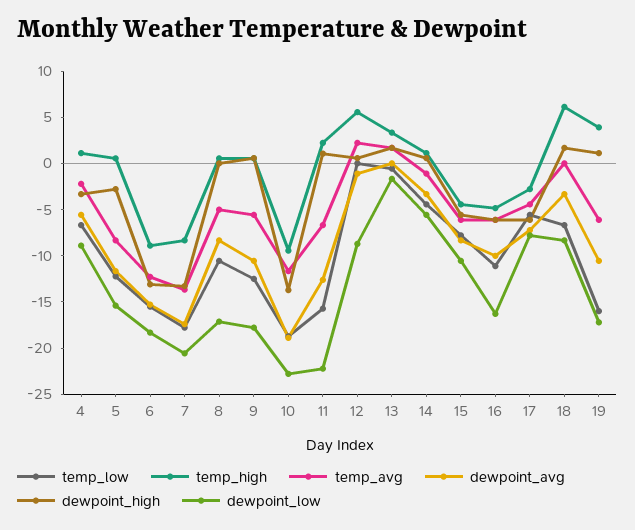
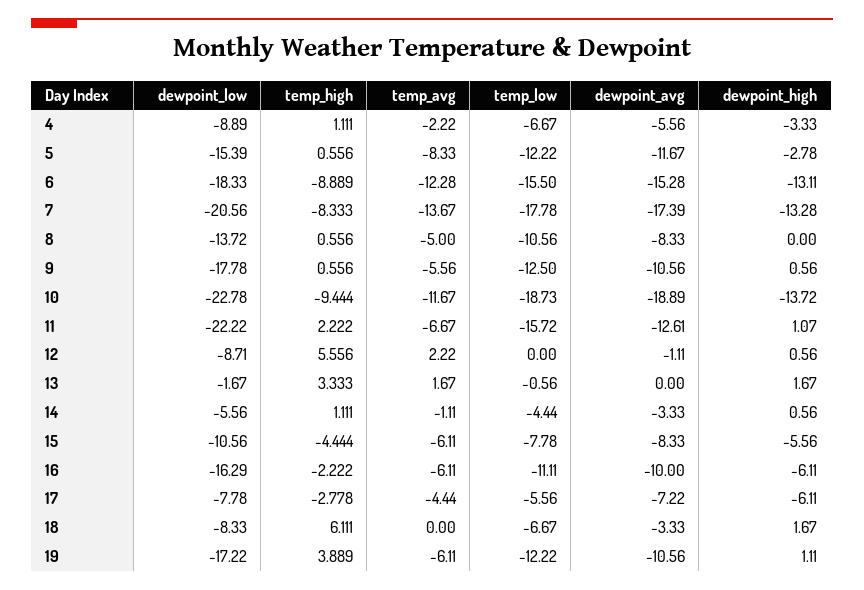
  {
    "temp_low": {
      "4": -6.67,
      "5": -12.22,
      "6": -15.5,
      "7": -17.78,
      "8": -10.56,
      "9": -12.5,
      "10": -18.73,
      "11": -15.72,
      "12": 0,
      "13": -0.56,
      "14": -4.44,
      "15": -7.78,
      "16": -11.11,
      "17": -5.56,
      "18": -6.67,
-     "19": -16
+     "19": -12.22
    },
    "temp_high": {
      "4": 1.111,
      "5": 0.556,
      "6": -8.889,
      "7": -8.333,
      "8": 0.556,
      "9": 0.556,
      "10": -9.444,
      "11": 2.222,
      "12": 5.556,
      "13": 3.333,
      "14": 1.111,
      "15": -4.444,
-     "16": -5,
+     "16": -2.222,
      "17": -2.778,
      "18": 6.111,
      "19": 3.889
    },
    "temp_avg": {
      "4": -2.22,
      "5": -8.33,
      "6": -12.28,
      "7": -13.67,
      "8": -5,
      "9": -5.56,
      "10": -11.67,
      "11": -6.67,
      "12": 2.22,
      "13": 1.67,
      "14": -1.11,
      "15": -6.11,
      "16": -6.11,
      "17": -4.44,
      "18": 0,
      "19": -6.11
    },
    "dewpoint_avg": {
      "4": -5.56,
      "5": -11.67,
      "6": -15.28,
      "7": -17.39,
      "8": -8.33,
      "9": -10.56,
      "10": -18.89,
      "11": -12.61,
      "12": -1.11,
      "13": 0,
      "14": -3.33,
      "15": -8.33,
      "16": -10,
      "17": -7.22,
      "18": -3.33,
      "19": -10.56
    },
    "dewpoint_high": {
      "4": -3.33,
      "5": -2.78,
      "6": -13.11,
      "7": -13.28,
      "8": 0,
      "9": 0.56,
      "10": -13.72,
      "11": 1.07,
      "12": 0.56,
      "13": 1.67,
      "14": 0.56,
      "15": -5.56,
      "16": -6.11,
      "17": -6.11,
      "18": 1.67,
      "19": 1.11
    },
    "dewpoint_low": {
      "4": -8.89,
      "5": -15.39,
      "6": -18.33,
      "7": -20.56,
-     "8": -17,
+     "8": -13.72,
      "9": -17.78,
      "10": -22.78,
      "11": -22.22,
      "12": -8.71,
      "13": -1.67,
      "14": -5.56,
      "15": -10.56,
      "16": -16.29,
      "17": -7.78,
      "18": -8.33,
      "19": -17.22
    }
  }

